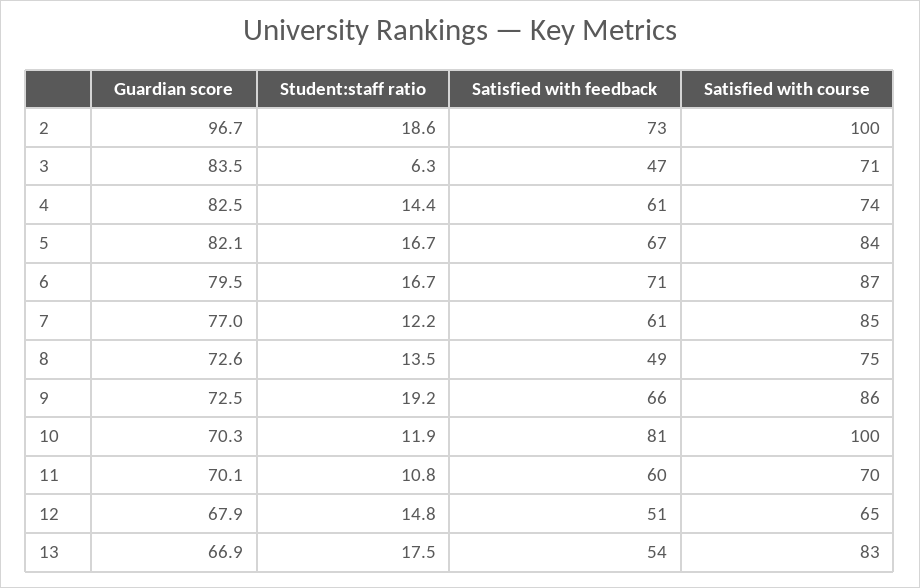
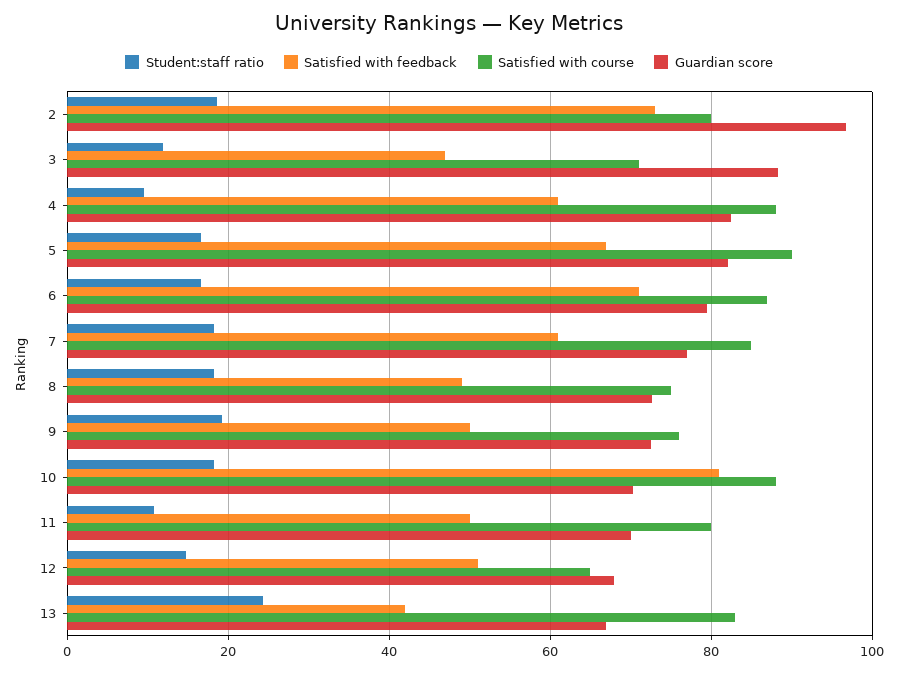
  {
    "Guardian score": {
      "2": 96.7,
-     "3": 83.5,
+     "3": 88,
      "4": 82.5,
      "5": 82.1,
      "6": 79.5,
      "7": 77,
      "8": 72.6,
      "9": 72.5,
      "10": 70.3,
      "11": 70.1,
      "12": 67.9,
      "13": 66.9
    },
    "Student:staff ratio": {
      "2": 18.6,
-     "3": 6.3,
+     "3": 12,
-     "4": 14.4,
+     "4": 10,
      "5": 16.7,
      "6": 16.7,
-     "7": 12.2,
+     "7": 18,
-     "8": 13.5,
+     "8": 18,
      "9": 19.2,
-     "10": 11.9,
+     "10": 18,
      "11": 10.8,
      "12": 14.8,
-     "13": 17.5
+     "13": 24
    },
    "Satisfied with feedback": {
      "2": 73,
      "3": 47,
      "4": 61,
      "5": 67,
      "6": 71,
      "7": 61,
      "8": 49,
-     "9": 66,
+     "9": 50,
      "10": 81,
-     "11": 60,
+     "11": 50,
      "12": 51,
-     "13": 54
+     "13": 42
    },
    "Satisfied with course": {
-     "2": 100,
+     "2": 80,
      "3": 71,
-     "4": 74,
+     "4": 88,
-     "5": 84,
+     "5": 90,
      "6": 87,
      "7": 85,
      "8": 75,
-     "9": 86,
+     "9": 76,
-     "10": 100,
+     "10": 88,
-     "11": 70,
+     "11": 80,
      "12": 65,
      "13": 83
    }
  }

